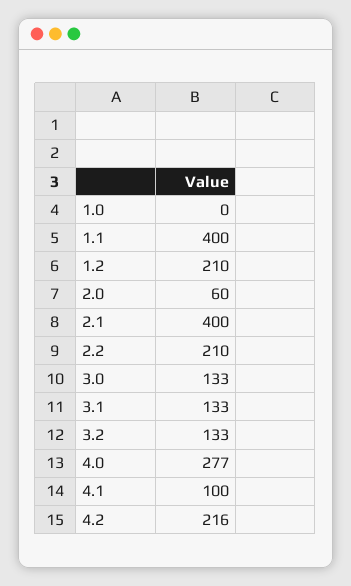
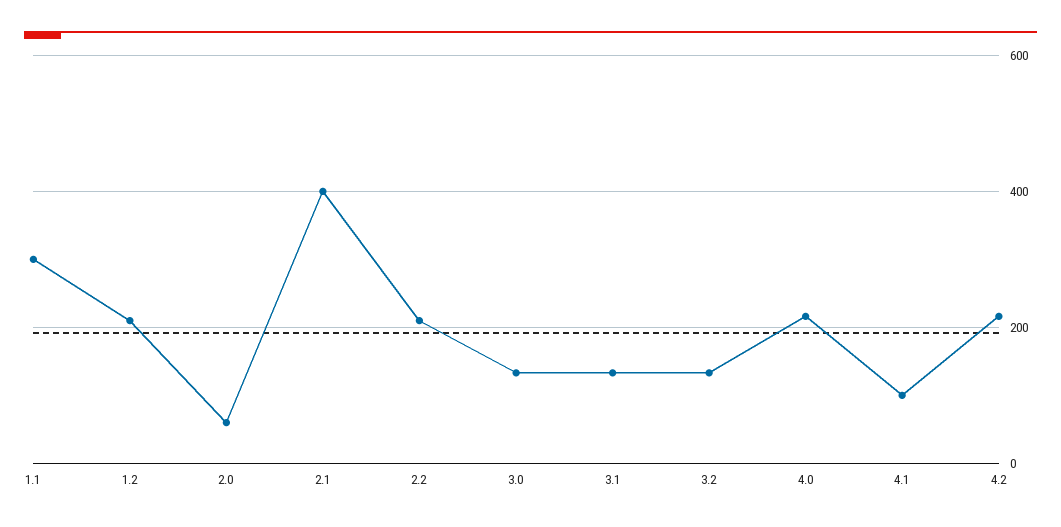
  {
-   "1.0": 0,
-   "1.1": 400,
+   "1.1": 300,
    "1.2": 210,
    "2.0": 60,
    "2.1": 400,
    "2.2": 210,
    "3.0": 133,
    "3.1": 133,
    "3.2": 133,
-   "4.0": 277,
+   "4.0": 220,
    "4.1": 100,
    "4.2": 216
  }

